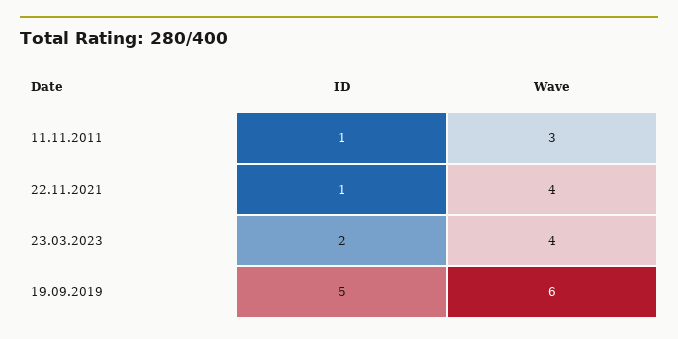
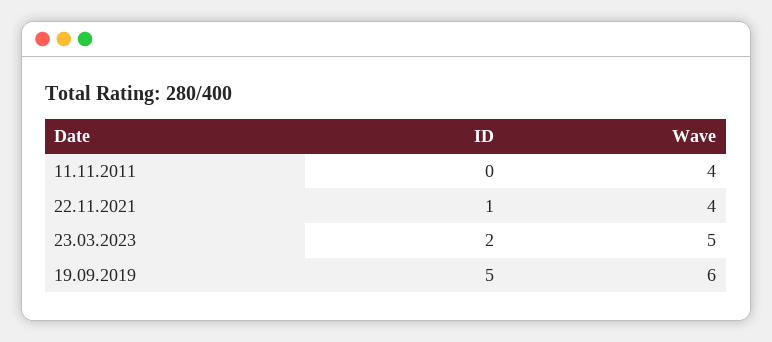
  {
    "ID": {
-     "11.11.2011": 1,
+     "11.11.2011": 0,
      "22.11.2021": 1,
      "23.03.2023": 2,
      "19.09.2019": 5
    },
    "Wave": {
-     "11.11.2011": 3,
+     "11.11.2011": 4,
      "22.11.2021": 4,
-     "23.03.2023": 4,
+     "23.03.2023": 5,
      "19.09.2019": 6
    }
  }

